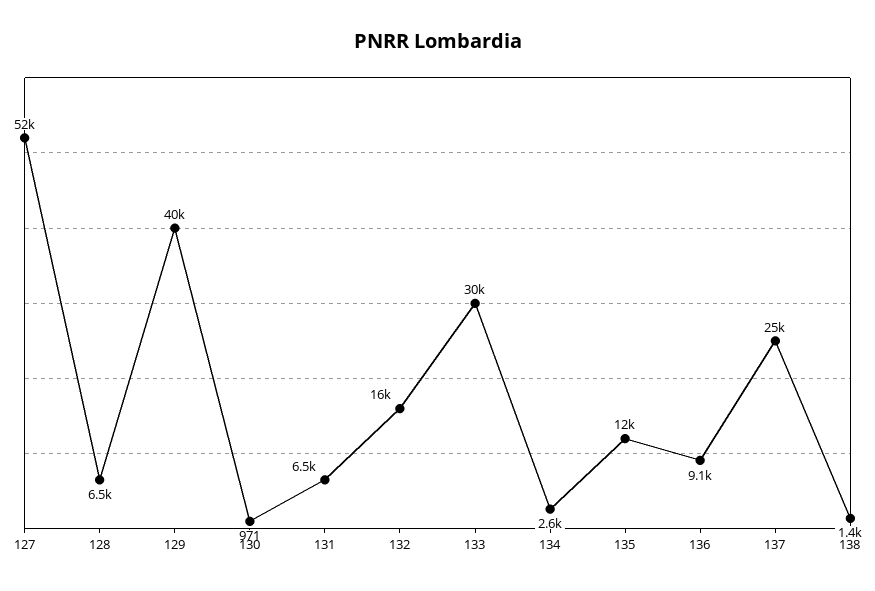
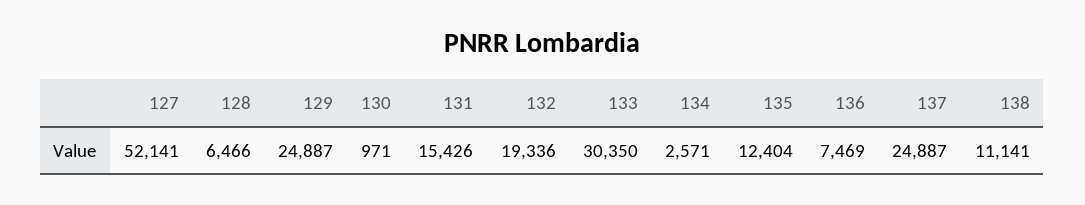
  {
    "127": 52141,
    "128": 6466,
-   "129": 40000,
+   "129": 24887,
    "130": 971,
-   "131": 6500,
+   "131": 15426,
-   "132": 16000,
+   "132": 19336,
    "133": 30350,
    "134": 2571,
    "135": 12404,
-   "136": 9100,
+   "136": 7469,
    "137": 24887,
-   "138": 1400
+   "138": 11141
  }

